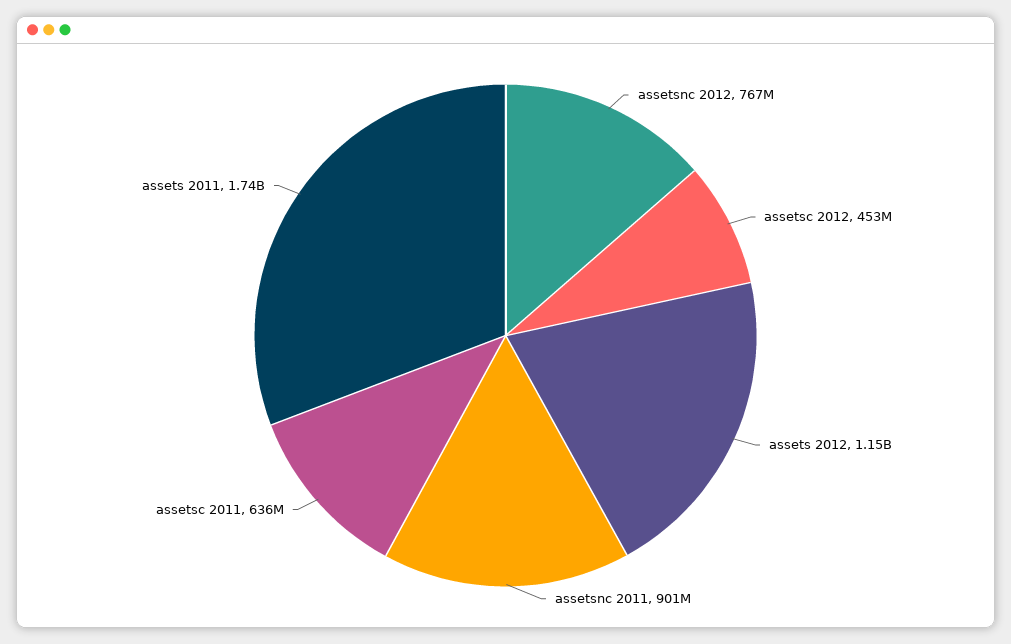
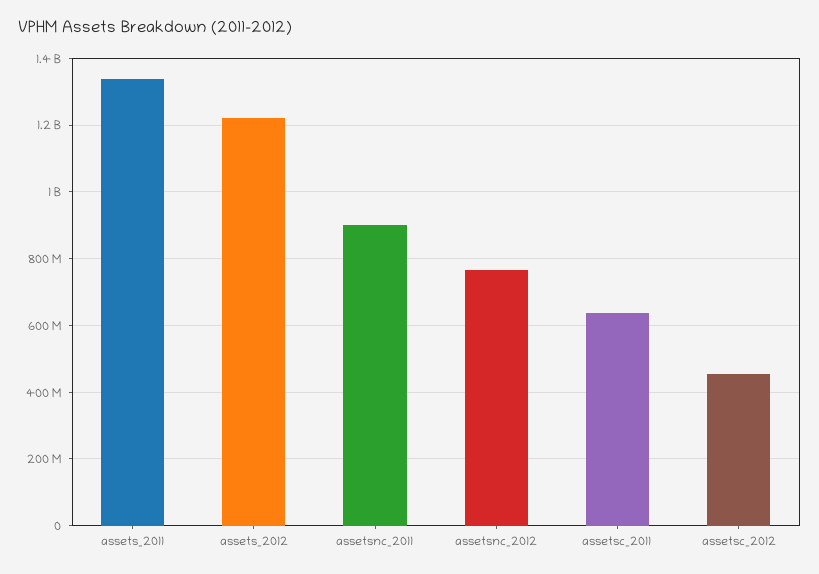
  {
    "assetsnc 2012": 767000000,
    "assetsc 2012": 453000000,
-   "assets 2012": 1150000000,
+   "assets 2012": 1220000000,
    "assetsnc 2011": 901000000,
    "assetsc 2011": 636000000,
-   "assets 2011": 1740000000
+   "assets 2011": 1340000000
  }

